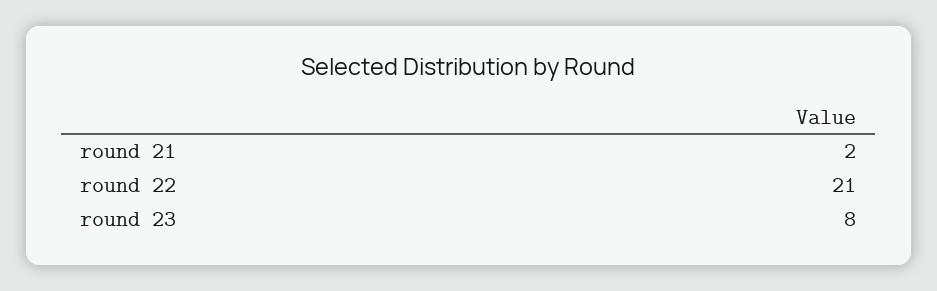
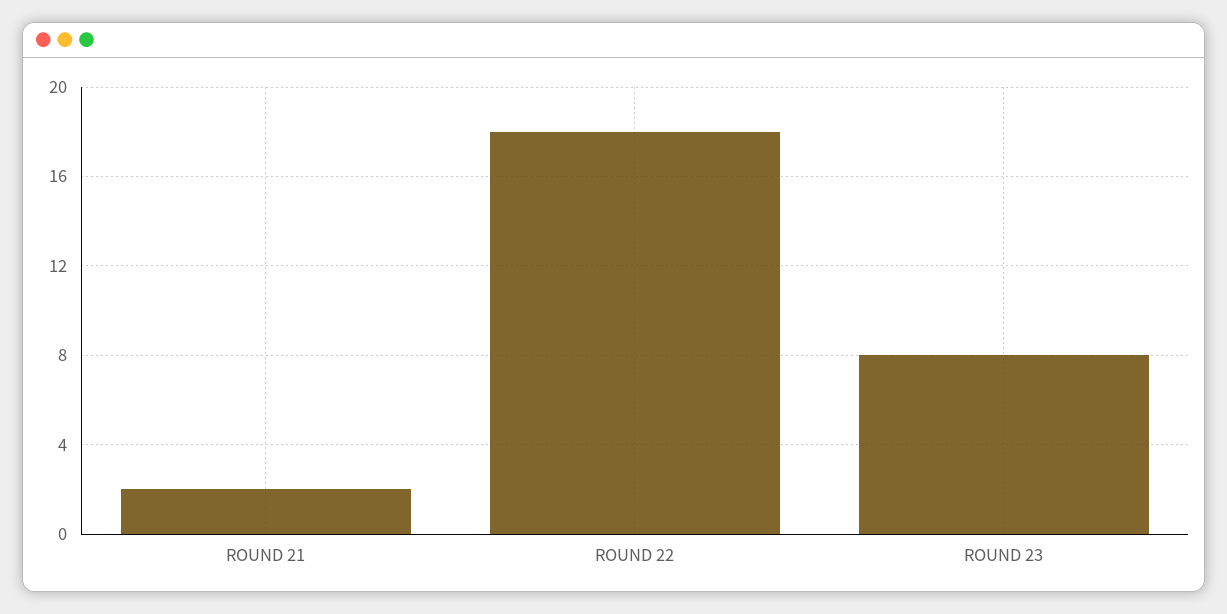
  {
    "round 21": 2,
-   "round 22": 21,
+   "round 22": 18,
    "round 23": 8
  }

